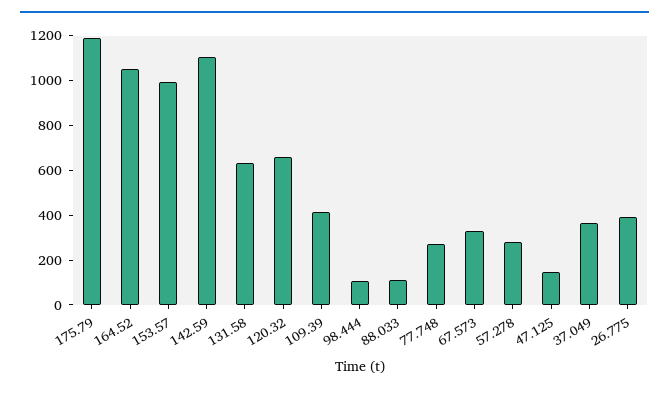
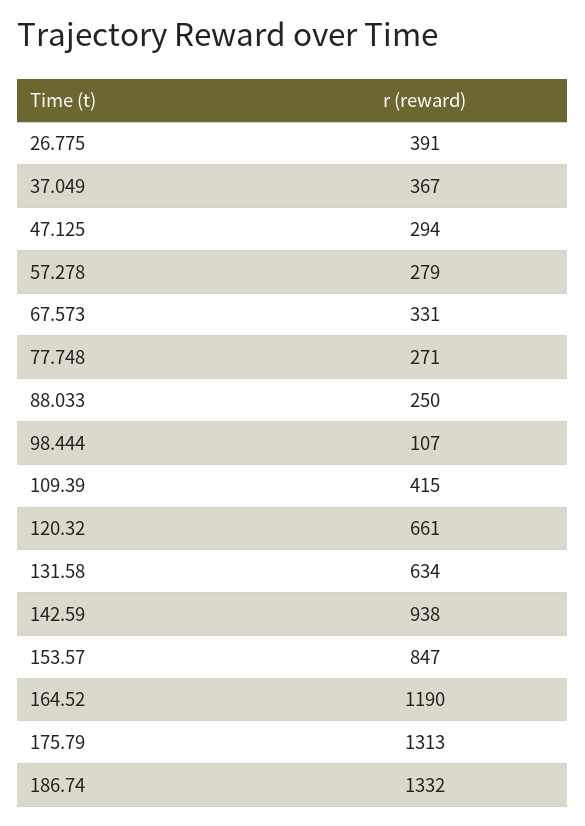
  {
-   "175.79": 1200,
+   "175.79": 1313,
-   "164.52": 1050,
+   "164.52": 1190,
-   "153.57": 1000,
+   "153.57": 847,
-   "142.59": 1100,
+   "142.59": 938,
    "131.58": 634,
    "120.32": 661,
    "109.39": 415,
    "98.444": 107,
-   "88.033": 100,
+   "88.033": 250,
    "77.748": 271,
    "67.573": 331,
    "57.278": 279,
-   "47.125": 150,
+   "47.125": 294,
    "37.049": 367,
-   "26.775": 391
+   "26.775": 391,
+   "186.74": 1332
  }

